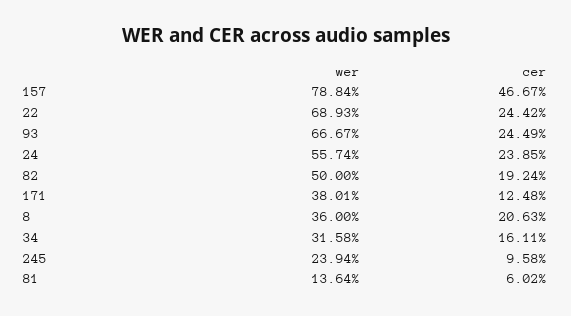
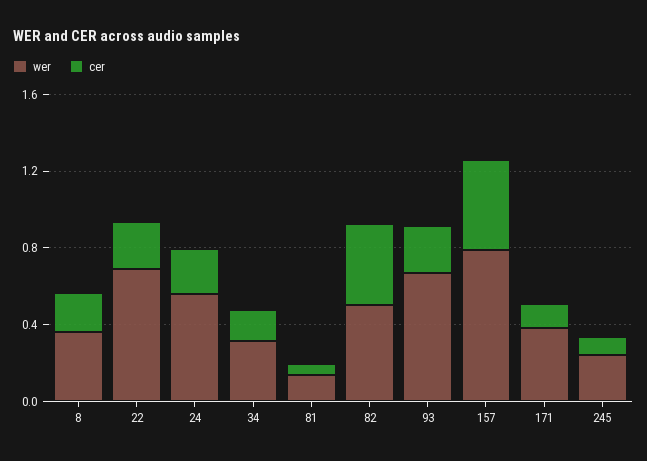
  {
    "wer": {
      "157": 0.7884,
      "22": 0.6893,
      "93": 0.6667,
      "24": 0.5574,
      "82": 0.5,
      "171": 0.3801,
      "8": 0.36,
      "34": 0.3158,
      "245": 0.2394,
      "81": 0.1364
    },
    "cer": {
      "157": 0.4667,
      "22": 0.2442,
      "93": 0.2449,
      "24": 0.2385,
-     "82": 0.1924,
+     "82": 0.4,
      "171": 0.1248,
      "8": 0.2063,
      "34": 0.1611,
      "245": 0.0958,
      "81": 0.0602
    }
  }

